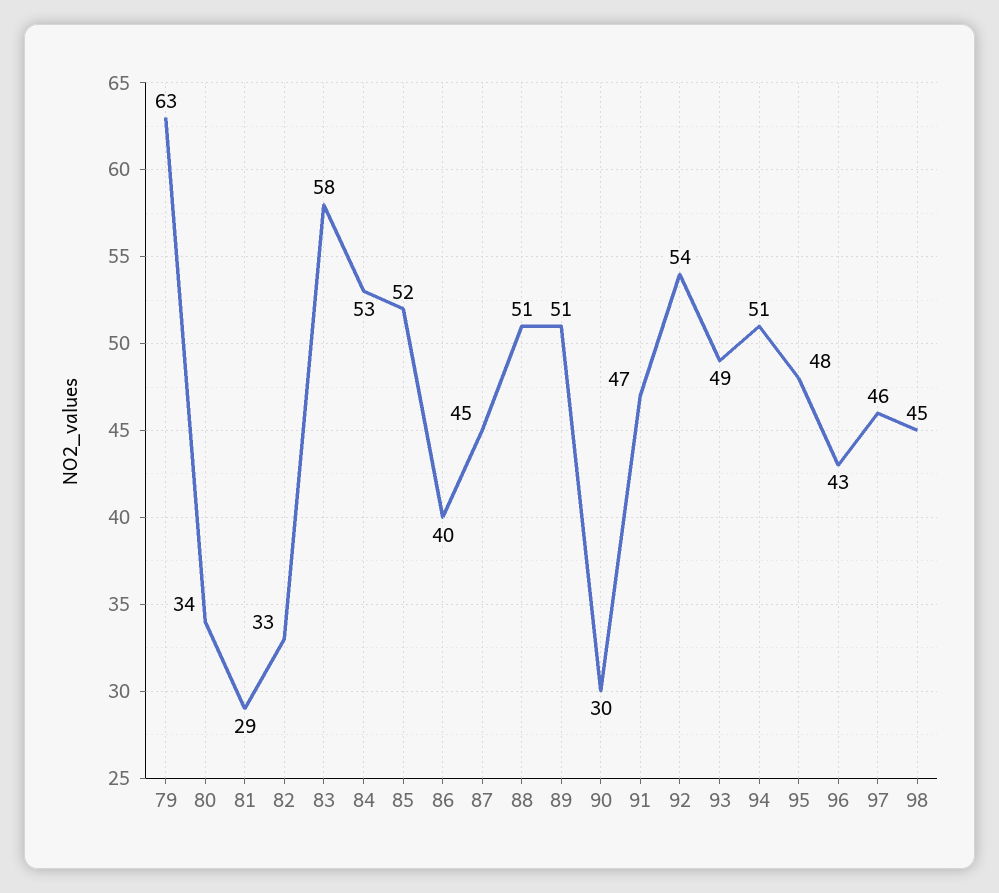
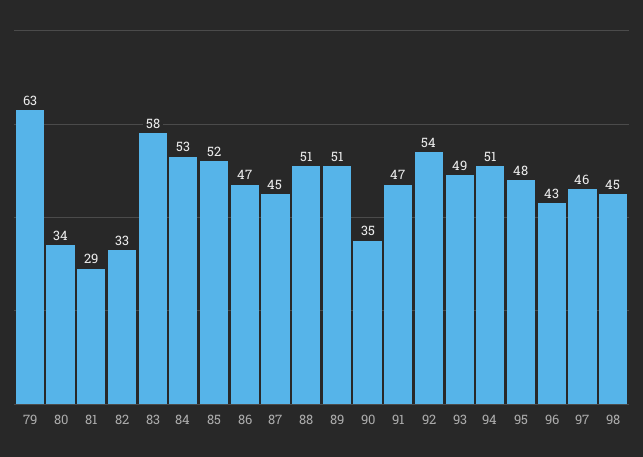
  {
    "79": 63,
    "80": 34,
    "81": 29,
    "82": 33,
    "83": 58,
    "84": 53,
    "85": 52,
-   "86": 40,
+   "86": 47,
    "87": 45,
    "88": 51,
    "89": 51,
-   "90": 30,
+   "90": 35,
    "91": 47,
    "92": 54,
    "93": 49,
    "94": 51,
    "95": 48,
    "96": 43,
    "97": 46,
    "98": 45
  }

